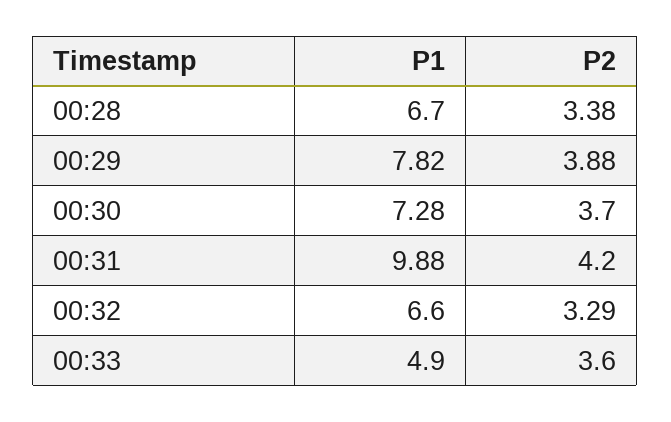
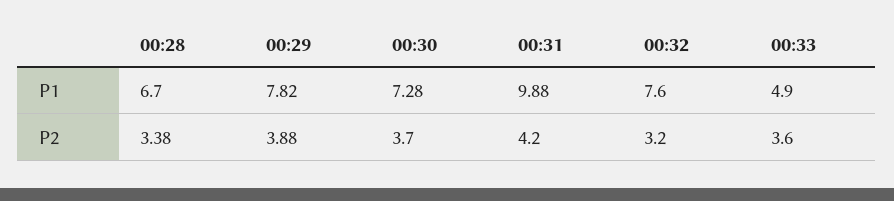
  {
    "P1": {
      "00:28": 6.7,
      "00:29": 7.82,
      "00:30": 7.28,
      "00:31": 9.88,
-     "00:32": 6.6,
+     "00:32": 7.6,
      "00:33": 4.9
    },
    "P2": {
      "00:28": 3.38,
      "00:29": 3.88,
      "00:30": 3.7,
      "00:31": 4.2,
-     "00:32": 3.29,
+     "00:32": 3.2,
      "00:33": 3.6
    }
  }

